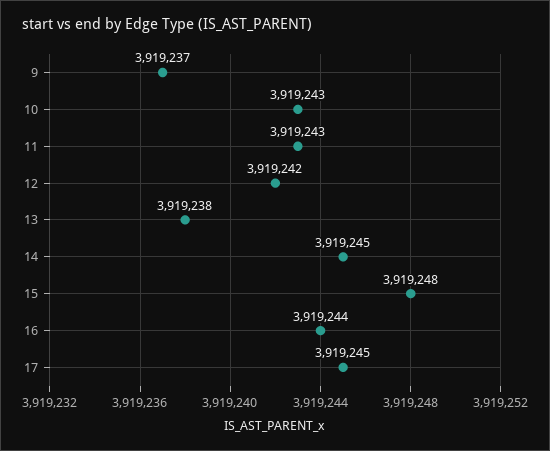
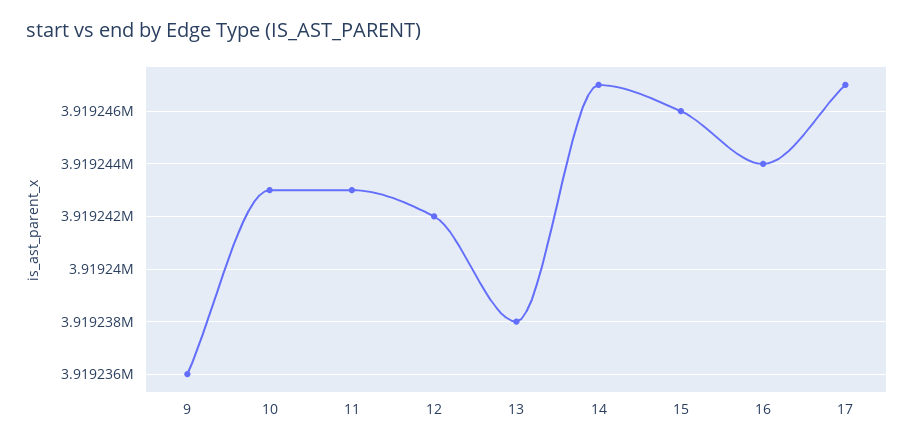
  {
-   "9": 3919237,
+   "9": 3919236,
    "10": 3919243,
    "11": 3919243,
    "12": 3919242,
    "13": 3919238,
-   "14": 3919245,
+   "14": 3919247,
-   "15": 3919248,
+   "15": 3919246,
    "16": 3919244,
-   "17": 3919245
+   "17": 3919247
  }

